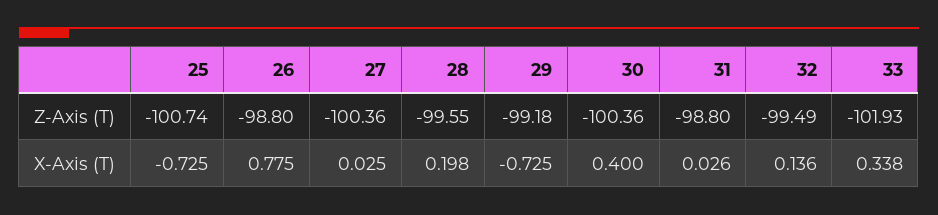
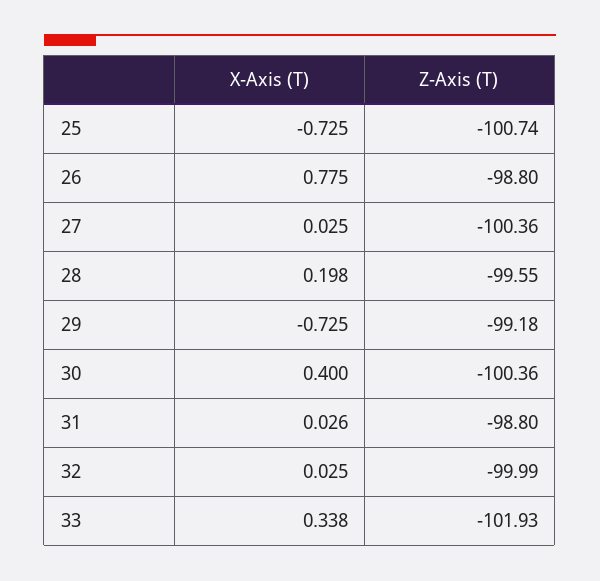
  {
    "25": {
      "Z-Axis (T)": -100.74,
      "X-Axis (T)": -0.725
    },
    "26": {
      "Z-Axis (T)": -98.8,
      "X-Axis (T)": 0.775
    },
    "27": {
      "Z-Axis (T)": -100.36,
      "X-Axis (T)": 0.025
    },
    "28": {
      "Z-Axis (T)": -99.55,
      "X-Axis (T)": 0.198
    },
    "29": {
      "Z-Axis (T)": -99.18,
      "X-Axis (T)": -0.725
    },
    "30": {
      "Z-Axis (T)": -100.36,
      "X-Axis (T)": 0.4
    },
    "31": {
      "Z-Axis (T)": -98.8,
      "X-Axis (T)": 0.026
    },
    "32": {
-     "Z-Axis (T)": -99.49,
+     "Z-Axis (T)": -99.99,
-     "X-Axis (T)": 0.136
+     "X-Axis (T)": 0.025
    },
    "33": {
      "Z-Axis (T)": -101.93,
      "X-Axis (T)": 0.338
    }
  }

